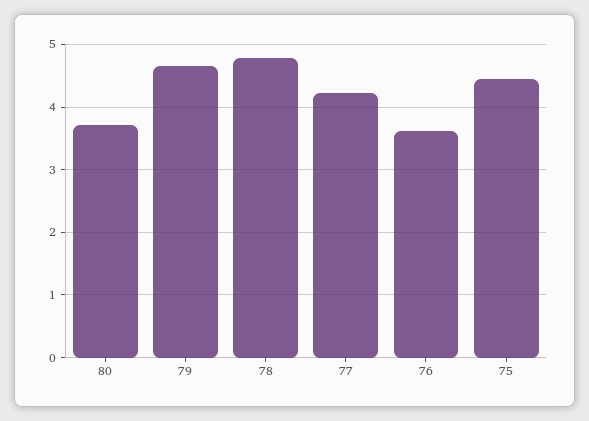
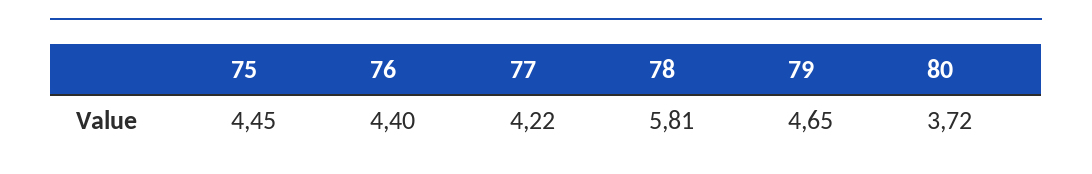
  {
    "80": 3.72,
    "79": 4.65,
-   "78": 4.8,
+   "78": 5.81,
    "77": 4.22,
-   "76": 3.6,
+   "76": 4.4,
    "75": 4.45
  }

